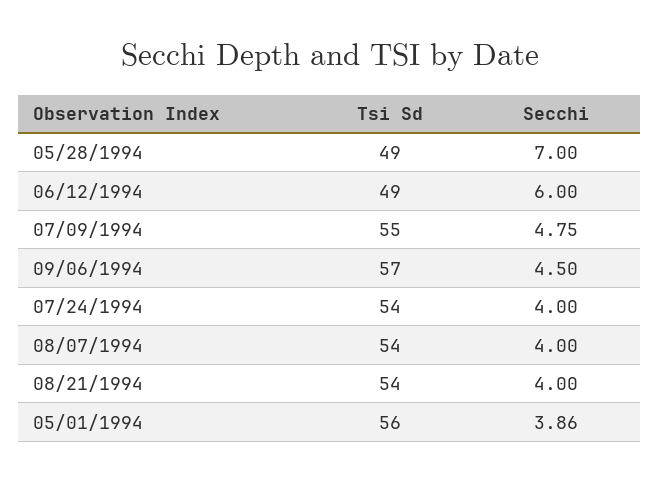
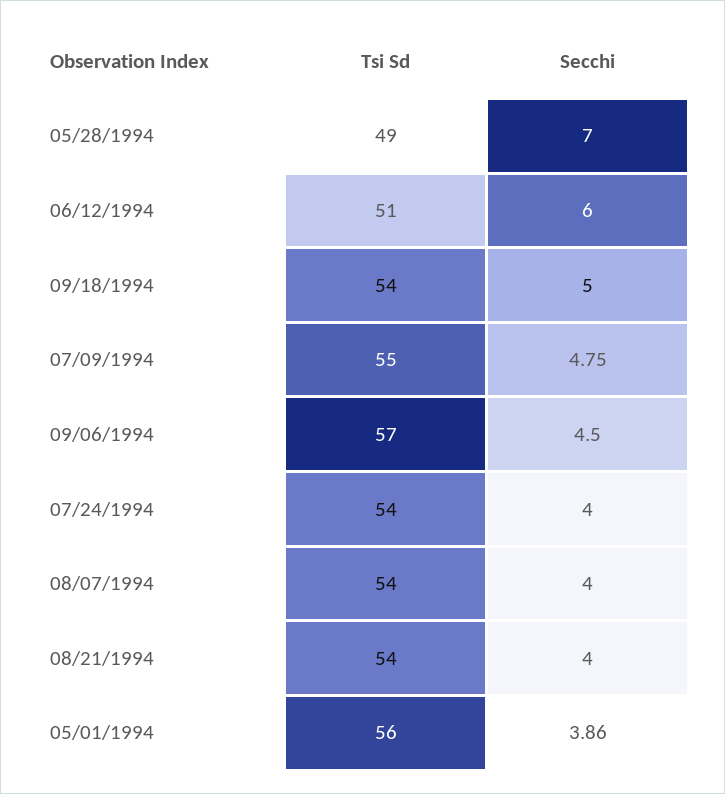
  {
    "Tsi Sd": {
      "05/28/1994": 49,
-     "06/12/1994": 49,
+     "06/12/1994": 51,
      "07/09/1994": 55,
      "09/06/1994": 57,
      "07/24/1994": 54,
      "08/07/1994": 54,
      "08/21/1994": 54,
-     "05/01/1994": 56
+     "05/01/1994": 56,
+     "09/18/1994": 54
    },
    "Secchi": {
      "05/28/1994": 7,
      "06/12/1994": 6,
      "07/09/1994": 4.75,
      "09/06/1994": 4.5,
      "07/24/1994": 4,
      "08/07/1994": 4,
      "08/21/1994": 4,
-     "05/01/1994": 3.86
+     "05/01/1994": 3.86,
+     "09/18/1994": 5
    }
  }

